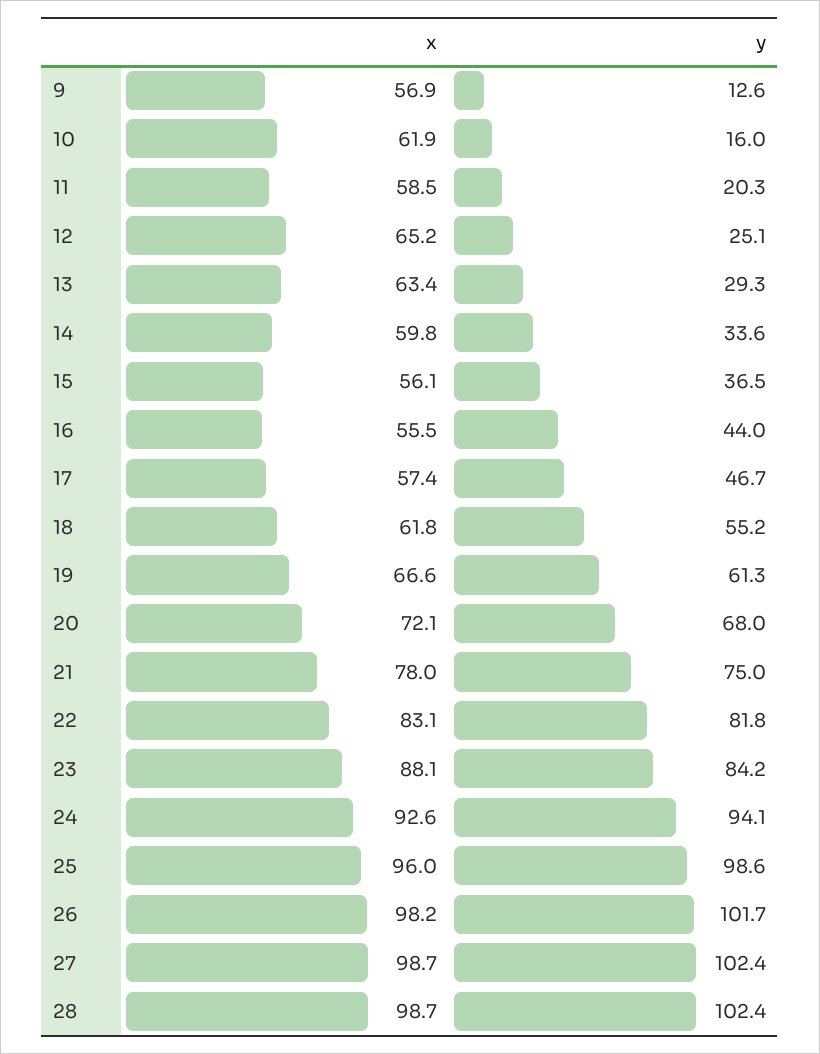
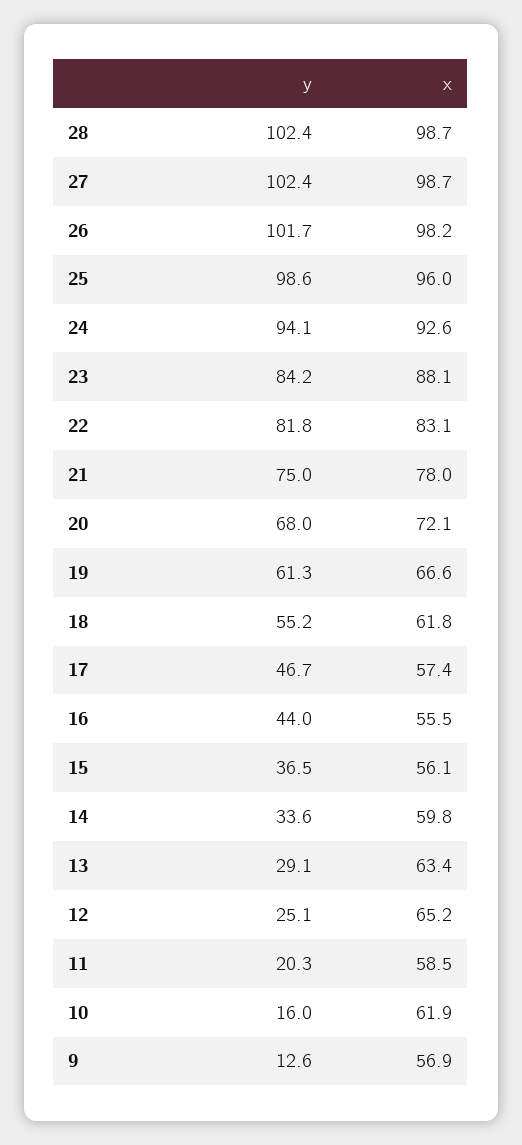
  {
    "x": {
      "9": 56.9,
      "10": 61.9,
      "11": 58.5,
      "12": 65.2,
      "13": 63.4,
      "14": 59.8,
      "15": 56.1,
      "16": 55.5,
      "17": 57.4,
      "18": 61.8,
      "19": 66.6,
      "20": 72.1,
      "21": 78,
      "22": 83.1,
      "23": 88.1,
      "24": 92.6,
      "25": 96,
      "26": 98.2,
      "27": 98.7,
      "28": 98.7
    },
    "y": {
      "9": 12.6,
      "10": 16,
      "11": 20.3,
      "12": 25.1,
-     "13": 29.3,
+     "13": 29.1,
      "14": 33.6,
      "15": 36.5,
      "16": 44,
      "17": 46.7,
      "18": 55.2,
      "19": 61.3,
      "20": 68,
      "21": 75,
      "22": 81.8,
      "23": 84.2,
      "24": 94.1,
      "25": 98.6,
      "26": 101.7,
      "27": 102.4,
      "28": 102.4
    }
  }

